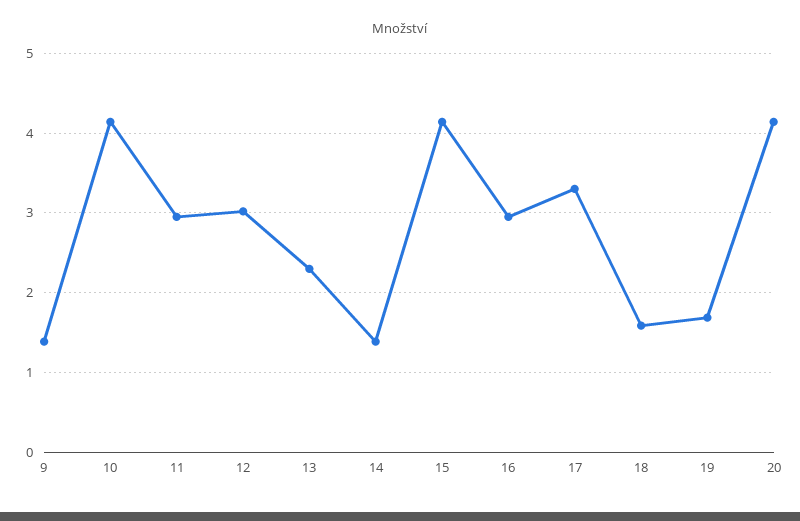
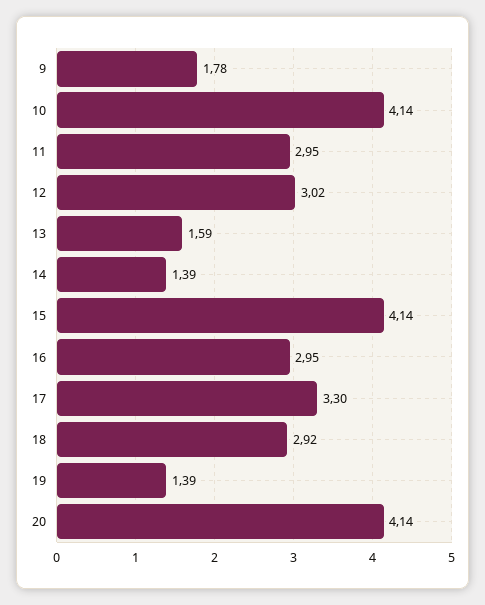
  {
-   "9": 1.4,
+   "9": 1.78,
    "10": 4.14,
    "11": 2.95,
    "12": 3.02,
-   "13": 2.3,
+   "13": 1.59,
    "14": 1.39,
    "15": 4.14,
    "16": 2.95,
    "17": 3.3,
-   "18": 1.6,
+   "18": 2.92,
-   "19": 1.7,
+   "19": 1.39,
    "20": 4.14
  }

